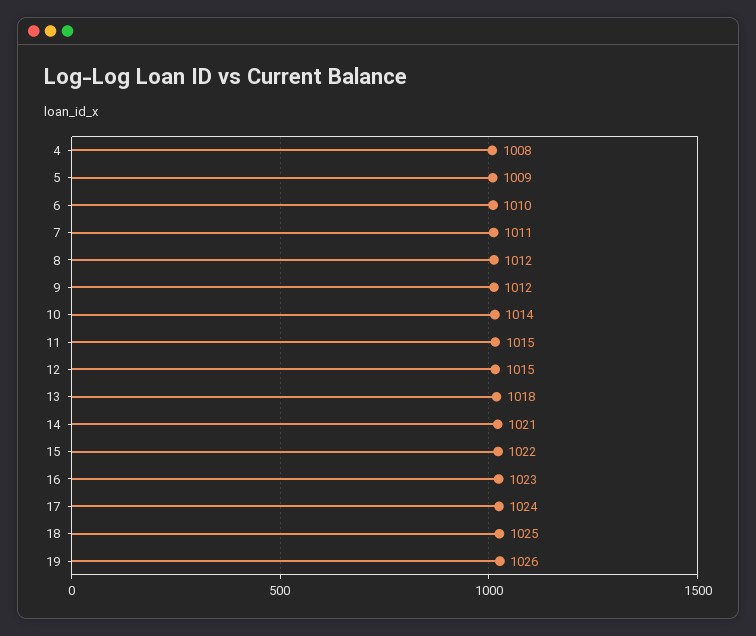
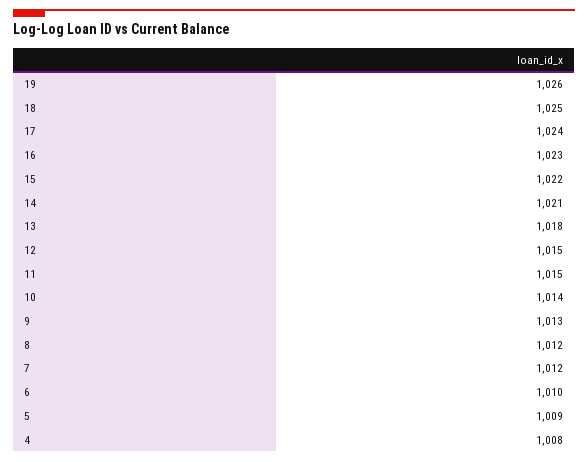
  {
    "4": 1008,
    "5": 1009,
    "6": 1010,
-   "7": 1011,
+   "7": 1012,
    "8": 1012,
-   "9": 1012,
+   "9": 1013,
    "10": 1014,
    "11": 1015,
    "12": 1015,
    "13": 1018,
    "14": 1021,
    "15": 1022,
    "16": 1023,
    "17": 1024,
    "18": 1025,
    "19": 1026
  }

